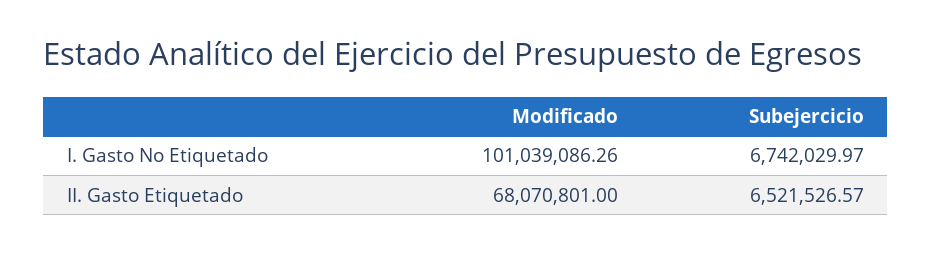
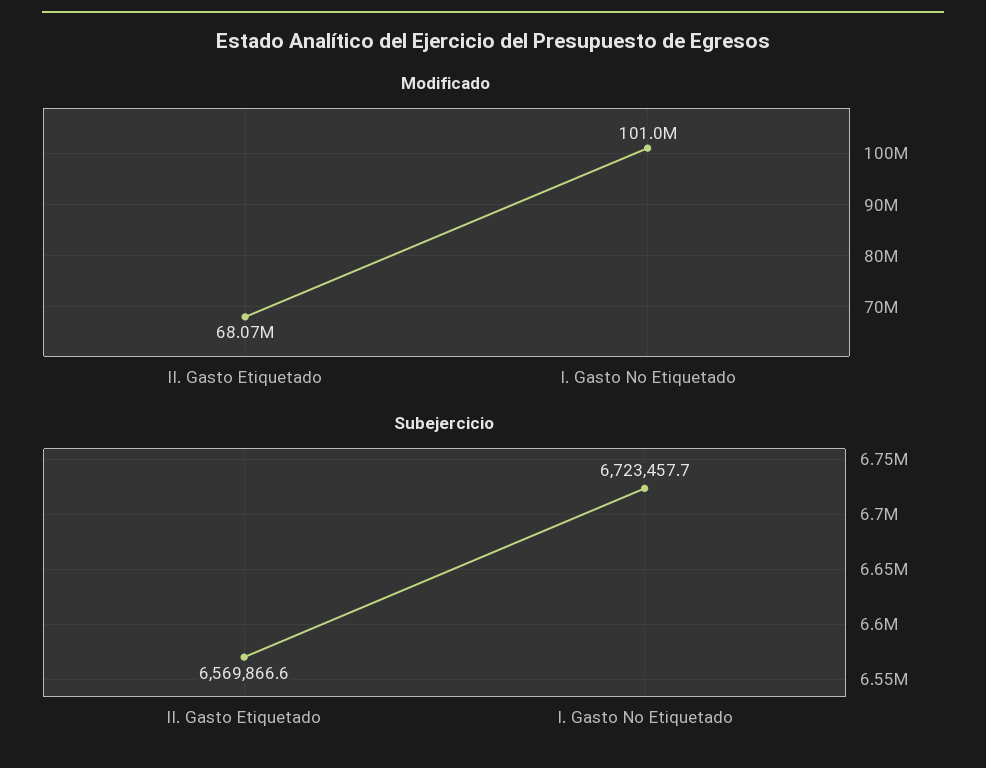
  {
    "Modificado": {
      "I. Gasto No Etiquetado": 101039086.26,
      "II. Gasto Etiquetado": 68070801
    },
    "Subejercicio": {
-     "I. Gasto No Etiquetado": 6742029.97,
+     "I. Gasto No Etiquetado": 6723457.7,
-     "II. Gasto Etiquetado": 6521526.57
+     "II. Gasto Etiquetado": 6569866.6
    }
  }

